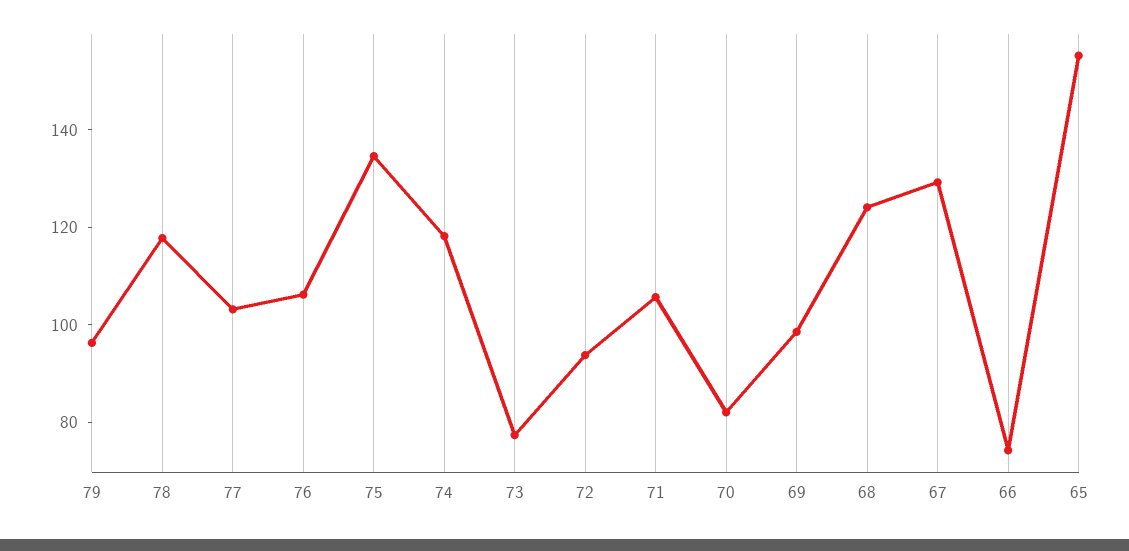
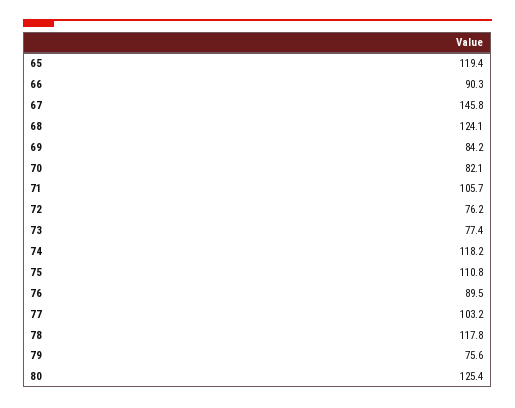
  {
-   "79": 95,
+   "79": 75.6,
    "78": 117.8,
    "77": 103.2,
-   "76": 105,
+   "76": 89.5,
-   "75": 135,
+   "75": 110.8,
    "74": 118.2,
    "73": 77.4,
-   "72": 95,
+   "72": 76.2,
    "71": 105.7,
    "70": 82.1,
-   "69": 100,
+   "69": 84.2,
    "68": 124.1,
-   "67": 130,
+   "67": 145.8,
-   "66": 75,
+   "66": 90.3,
-   "65": 155
+   "65": 119.4,
+   "80": 125.4
  }

